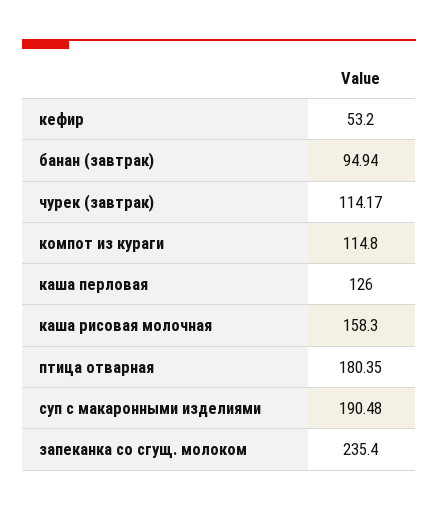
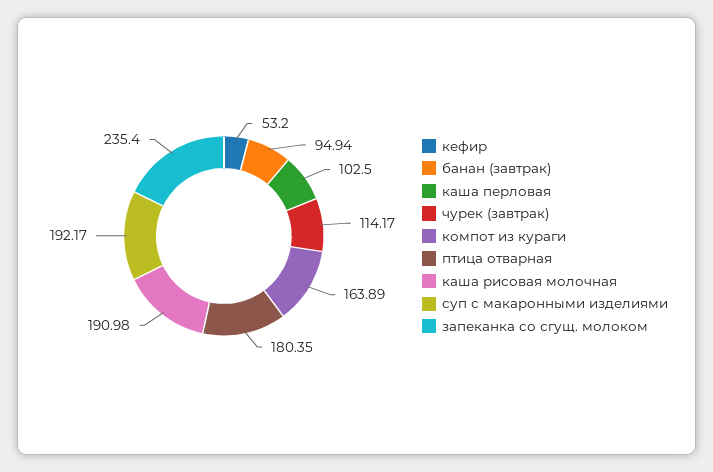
  {
    "кефир": 53.2,
    "банан (завтрак)": 94.94,
    "чурек (завтрак)": 114.17,
-   "компот из кураги": 114.8,
+   "компот из кураги": 163.89,
-   "каша перловая": 126,
+   "каша перловая": 102.5,
-   "каша рисовая молочная": 158.3,
+   "каша рисовая молочная": 190.98,
    "птица отварная": 180.35,
-   "суп с макаронными изделиями": 190.48,
+   "суп с макаронными изделиями": 192.17,
    "запеканка со сгущ. молоком": 235.4
  }

